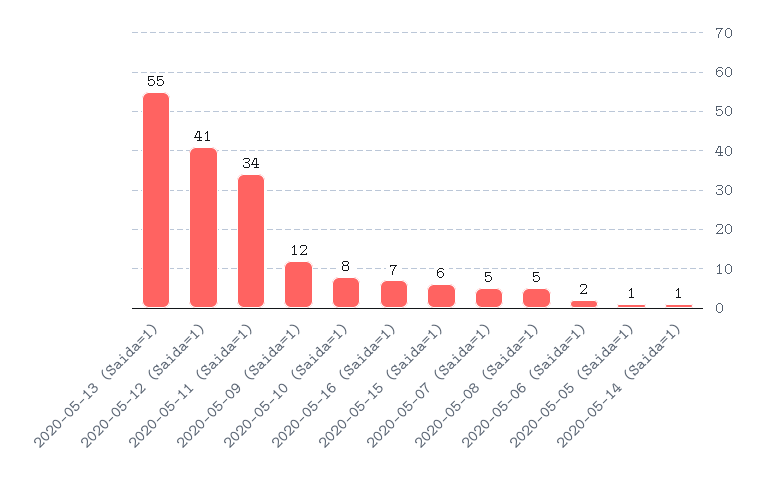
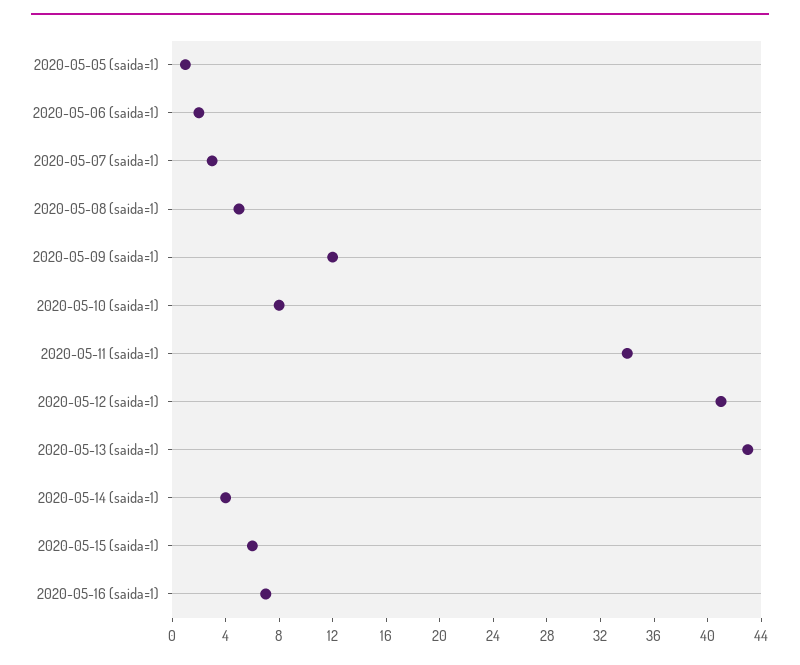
  {
-   "2020-05-13 (Saida=1)": 55,
+   "2020-05-13 (Saida=1)": 43,
    "2020-05-12 (Saida=1)": 41,
    "2020-05-11 (Saida=1)": 34,
    "2020-05-09 (Saida=1)": 12,
    "2020-05-10 (Saida=1)": 8,
    "2020-05-16 (Saida=1)": 7,
    "2020-05-15 (Saida=1)": 6,
-   "2020-05-07 (Saida=1)": 5,
+   "2020-05-07 (Saida=1)": 3,
    "2020-05-08 (Saida=1)": 5,
    "2020-05-06 (Saida=1)": 2,
    "2020-05-05 (Saida=1)": 1,
-   "2020-05-14 (Saida=1)": 1
+   "2020-05-14 (Saida=1)": 4
  }

